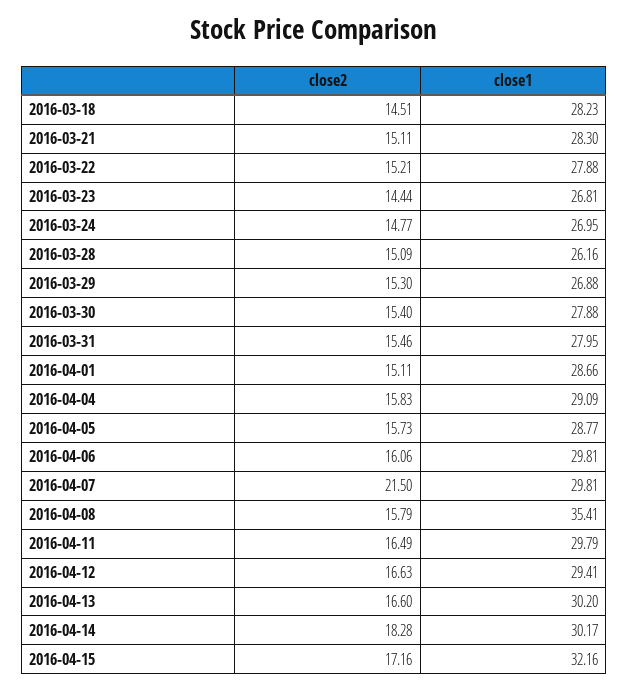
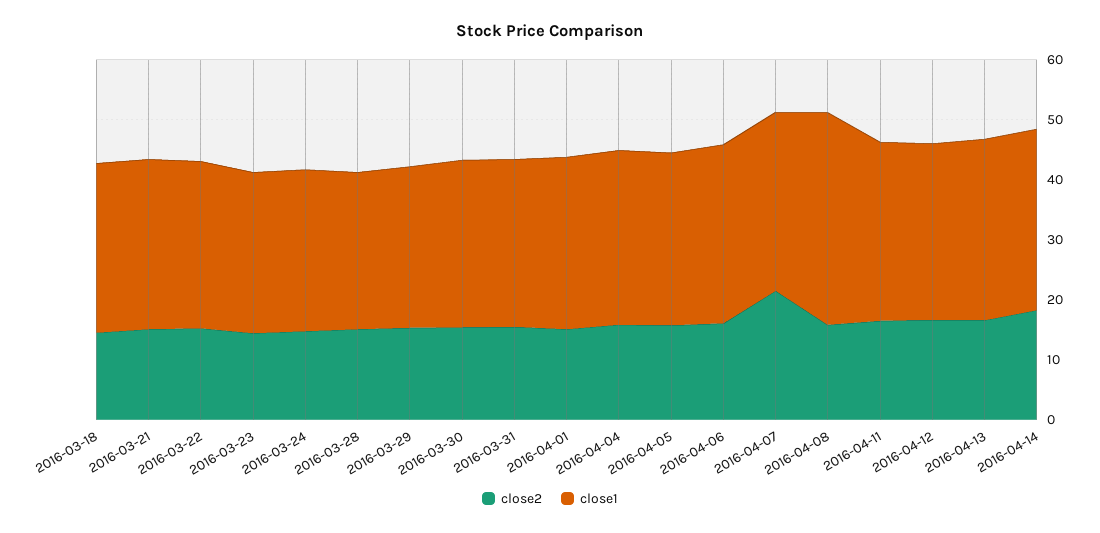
  {
    "close2": {
      "2016-03-18": 14.51,
      "2016-03-21": 15.11,
      "2016-03-22": 15.21,
      "2016-03-23": 14.44,
      "2016-03-24": 14.77,
      "2016-03-28": 15.09,
      "2016-03-29": 15.3,
      "2016-03-30": 15.4,
      "2016-03-31": 15.46,
      "2016-04-01": 15.11,
      "2016-04-04": 15.83,
      "2016-04-05": 15.73,
      "2016-04-06": 16.06,
      "2016-04-07": 21.5,
      "2016-04-08": 15.79,
      "2016-04-11": 16.49,
      "2016-04-12": 16.63,
      "2016-04-13": 16.6,
-     "2016-04-14": 18.28,
+     "2016-04-14": 18.28
-     "2016-04-15": 17.16
    },
    "close1": {
      "2016-03-18": 28.23,
      "2016-03-21": 28.3,
      "2016-03-22": 27.88,
      "2016-03-23": 26.81,
      "2016-03-24": 26.95,
      "2016-03-28": 26.16,
      "2016-03-29": 26.88,
      "2016-03-30": 27.88,
      "2016-03-31": 27.95,
      "2016-04-01": 28.66,
      "2016-04-04": 29.09,
      "2016-04-05": 28.77,
      "2016-04-06": 29.81,
      "2016-04-07": 29.81,
      "2016-04-08": 35.41,
      "2016-04-11": 29.79,
      "2016-04-12": 29.41,
      "2016-04-13": 30.2,
-     "2016-04-14": 30.17,
+     "2016-04-14": 30.17
-     "2016-04-15": 32.16
    }
  }

